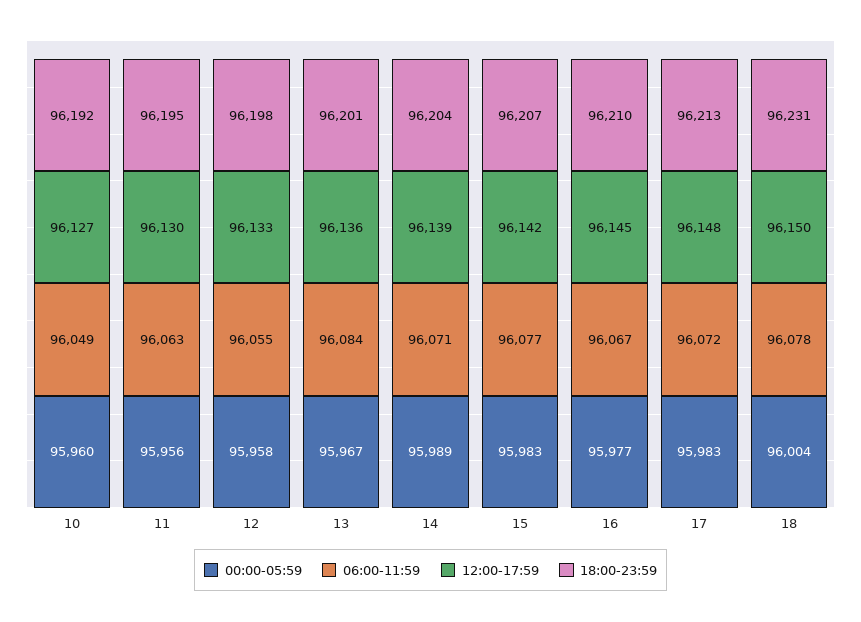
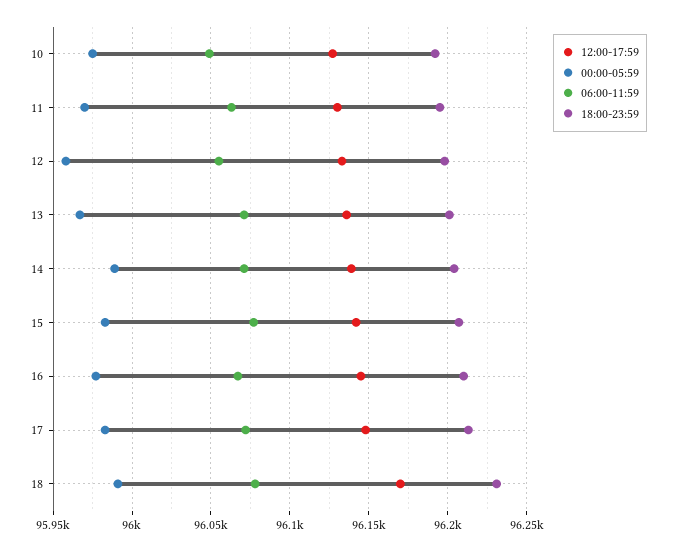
  {
    "00:00-05:59": {
-     "10": 95960,
+     "10": 95975,
-     "11": 95956,
+     "11": 95970,
      "12": 95958,
      "13": 95967,
      "14": 95989,
      "15": 95983,
      "16": 95977,
      "17": 95983,
-     "18": 96004
+     "18": 95990
    },
    "06:00-11:59": {
      "10": 96049,
      "11": 96063,
      "12": 96055,
-     "13": 96084,
+     "13": 96070,
      "14": 96071,
      "15": 96077,
      "16": 96067,
      "17": 96072,
      "18": 96078
    },
    "12:00-17:59": {
      "10": 96127,
      "11": 96130,
      "12": 96133,
      "13": 96136,
      "14": 96139,
      "15": 96142,
      "16": 96145,
      "17": 96148,
-     "18": 96150
+     "18": 96170
    },
    "18:00-23:59": {
      "10": 96192,
      "11": 96195,
      "12": 96198,
      "13": 96201,
      "14": 96204,
      "15": 96207,
      "16": 96210,
      "17": 96213,
      "18": 96231
    }
  }

